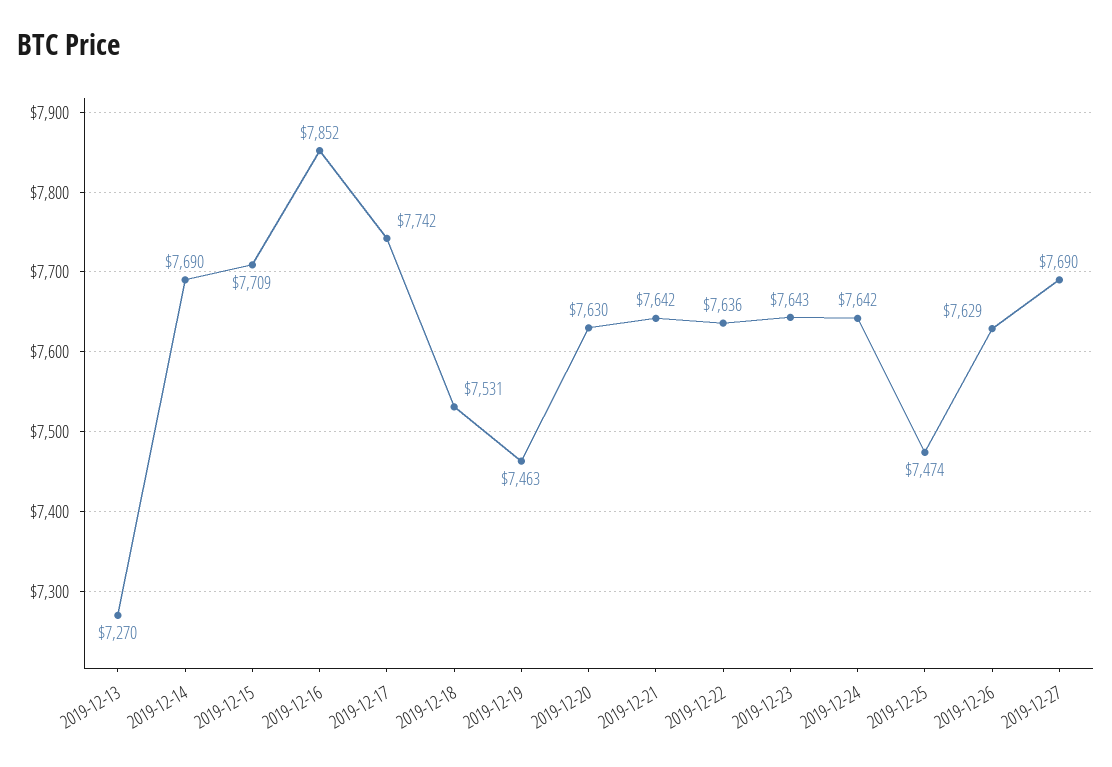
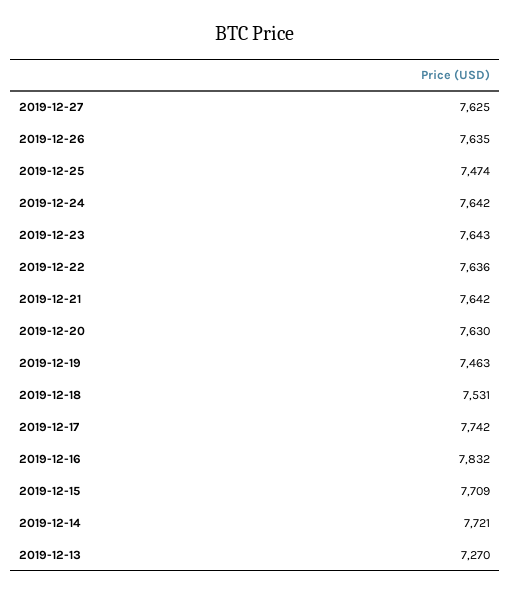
  {
    "2019-12-13": 7270,
-   "2019-12-14": 7690,
+   "2019-12-14": 7721,
    "2019-12-15": 7709,
-   "2019-12-16": 7852,
+   "2019-12-16": 7832,
    "2019-12-17": 7742,
    "2019-12-18": 7531,
    "2019-12-19": 7463,
    "2019-12-20": 7630,
    "2019-12-21": 7642,
    "2019-12-22": 7636,
    "2019-12-23": 7643,
    "2019-12-24": 7642,
    "2019-12-25": 7474,
-   "2019-12-26": 7629,
+   "2019-12-26": 7635,
-   "2019-12-27": 7690
+   "2019-12-27": 7625
  }

